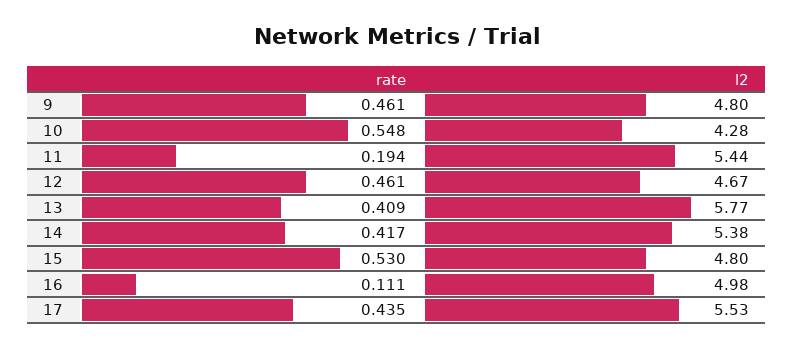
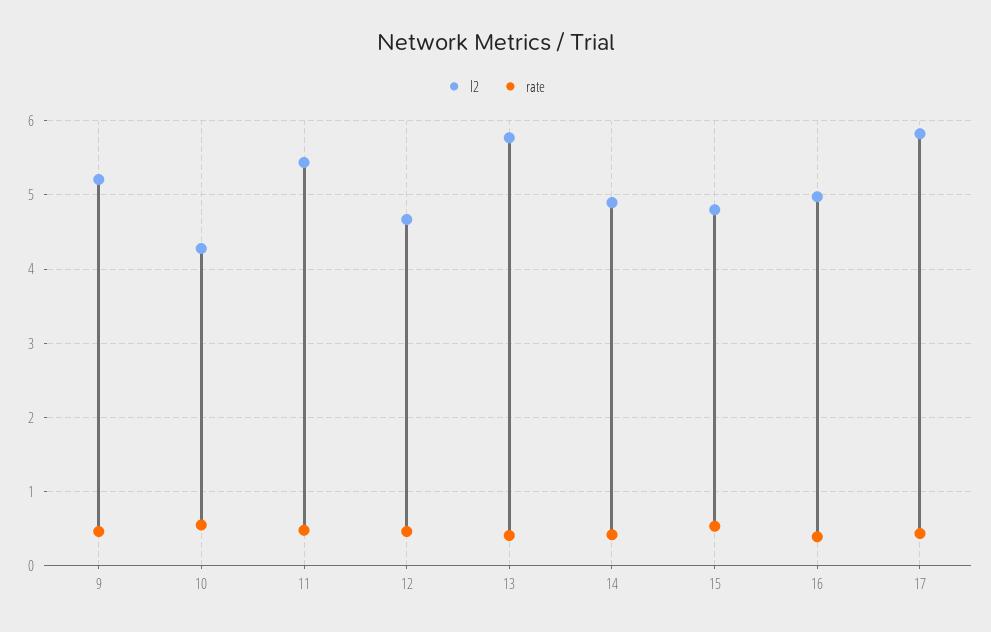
  {
    "rate": {
      "9": 0.461,
      "10": 0.548,
-     "11": 0.194,
+     "11": 0.5,
      "12": 0.461,
      "13": 0.409,
      "14": 0.417,
      "15": 0.53,
-     "16": 0.111,
+     "16": 0.4,
      "17": 0.435
    },
    "l2": {
-     "9": 4.8,
+     "9": 5.2,
      "10": 4.28,
      "11": 5.44,
      "12": 4.67,
      "13": 5.77,
-     "14": 5.38,
+     "14": 4.9,
      "15": 4.8,
      "16": 4.98,
-     "17": 5.53
+     "17": 5.8
    }
  }

